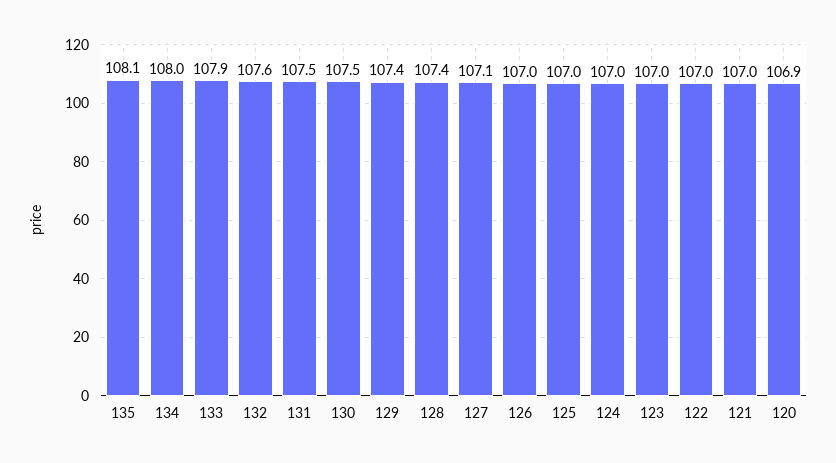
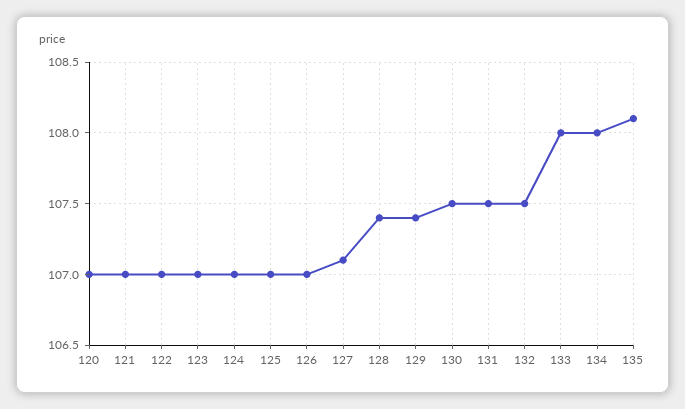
  {
    "135": 108.1,
    "134": 108,
-   "133": 107.9,
+   "133": 108,
-   "132": 107.6,
+   "132": 107.5,
    "131": 107.5,
    "130": 107.5,
    "129": 107.4,
    "128": 107.4,
    "127": 107.1,
    "126": 107,
    "125": 107,
    "124": 107,
    "123": 107,
    "122": 107,
    "121": 107,
-   "120": 106.9
+   "120": 107
  }

